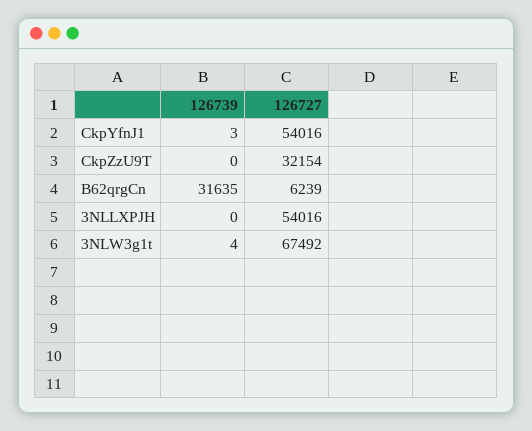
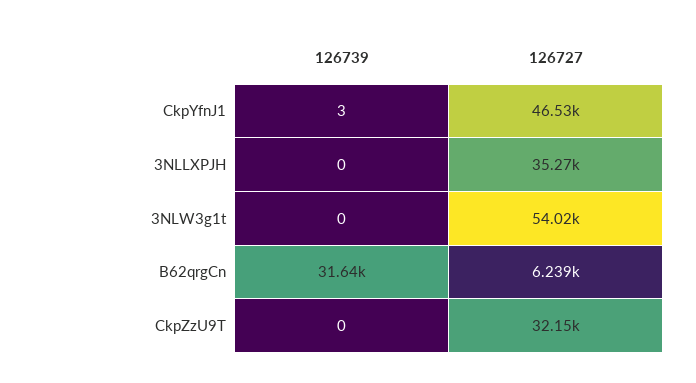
  {
    "126739": {
      "CkpYfnJ1": 3,
      "CkpZzU9T": 0,
      "B62qrgCn": 31635,
      "3NLLXPJH": 0,
-     "3NLW3g1t": 4
+     "3NLW3g1t": 0
    },
    "126727": {
-     "CkpYfnJ1": 54016,
+     "CkpYfnJ1": 46530,
      "CkpZzU9T": 32154,
      "B62qrgCn": 6239,
-     "3NLLXPJH": 54016,
+     "3NLLXPJH": 35270,
-     "3NLW3g1t": 67492
+     "3NLW3g1t": 54020
    }
  }

